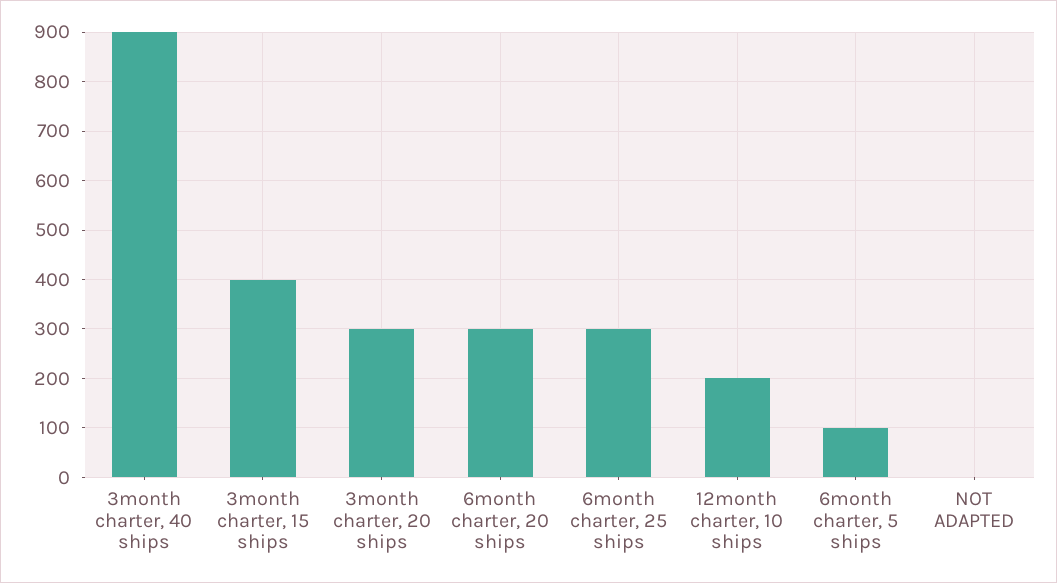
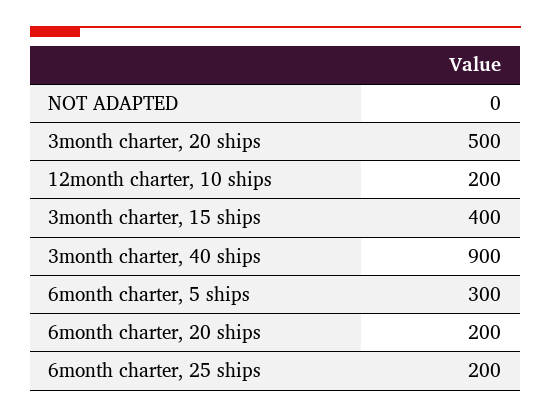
  {
    "3month charter, 40 ships": 900,
    "3month charter, 15 ships": 400,
-   "3month charter, 20 ships": 300,
+   "3month charter, 20 ships": 500,
-   "6month charter, 20 ships": 300,
+   "6month charter, 20 ships": 200,
-   "6month charter, 25 ships": 300,
+   "6month charter, 25 ships": 200,
    "12month charter, 10 ships": 200,
-   "6month charter, 5 ships": 100,
+   "6month charter, 5 ships": 300,
    "NOT ADAPTED": 0
  }

